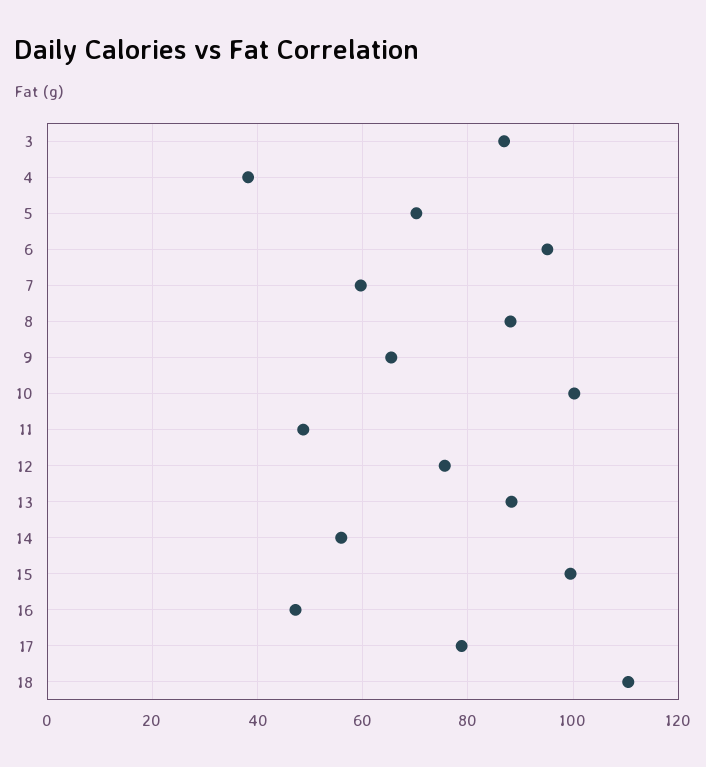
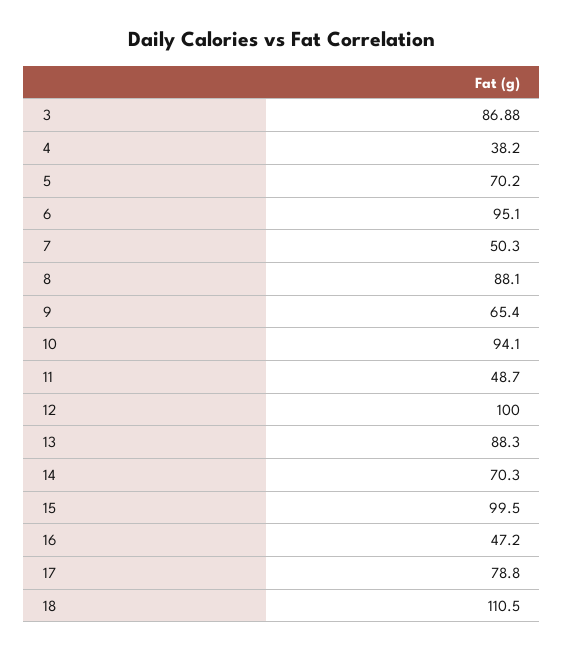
  {
    "3": 86.88,
    "4": 38.2,
    "5": 70.2,
    "6": 95.1,
-   "7": 60,
+   "7": 50.3,
    "8": 88.1,
    "9": 65.4,
-   "10": 100,
+   "10": 94.1,
    "11": 48.7,
-   "12": 76,
+   "12": 100,
    "13": 88.3,
-   "14": 56,
+   "14": 70.3,
    "15": 99.5,
    "16": 47.2,
    "17": 78.8,
    "18": 110.5
  }

